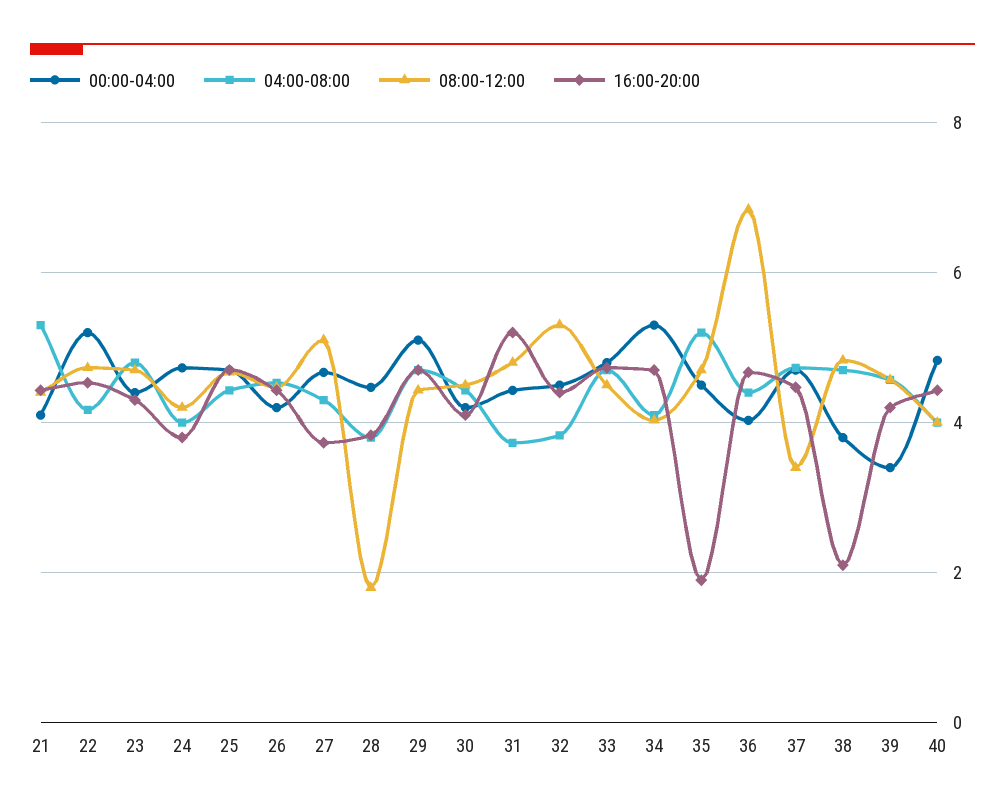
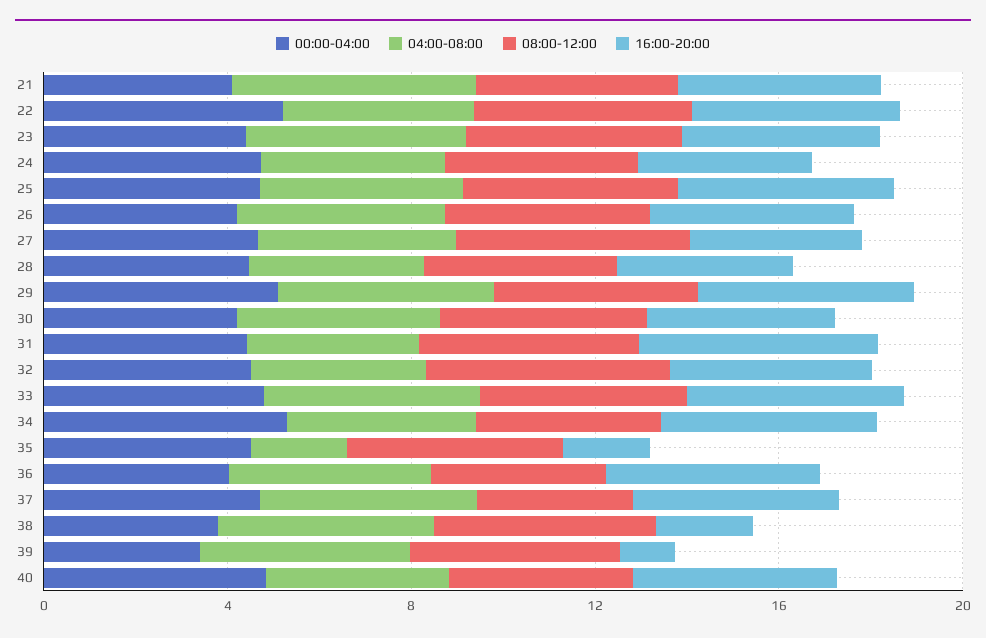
  {
    "00:00-04:00": {
      "21": 4.2,
      "22": 5.2,
      "23": 4.4,
      "24": 4.8,
      "25": 4.8,
      "26": 4.2,
      "27": 4.6,
      "28": 4.4,
      "29": 5.2,
      "30": 4.2,
      "31": 4.4,
      "32": 4.6,
      "33": 4.8,
      "34": 5.4,
      "35": 4.6,
      "36": 4,
      "37": 4.8,
      "38": 3.8,
      "39": 3.4,
      "40": 4.8
    },
    "04:00-08:00": {
      "21": 5.4,
      "22": 4.2,
      "23": 4.8,
      "24": 4,
      "25": 4.4,
      "26": 4.6,
      "27": 4.4,
      "28": 3.8,
      "29": 4.8,
      "30": 4.4,
      "31": 3.8,
      "32": 3.8,
      "33": 4.8,
      "34": 4.2,
-     "35": 5.2,
+     "35": 2,
      "36": 4.4,
      "37": 4.8,
      "38": 4.8,
      "39": 4.6,
      "40": 4
    },
    "08:00-12:00": {
      "21": 4.4,
      "22": 4.8,
      "23": 4.8,
      "24": 4.2,
      "25": 4.6,
      "26": 4.4,
      "27": 5.2,
-     "28": 1.8,
+     "28": 4,
      "29": 4.4,
      "30": 4.6,
      "31": 4.8,
      "32": 5.4,
      "33": 4.6,
      "34": 4,
      "35": 4.8,
-     "36": 6.8,
+     "36": 4,
      "37": 3.4,
      "38": 4.8,
      "39": 4.6,
      "40": 4
    },
    "16:00-20:00": {
      "21": 4.4,
      "22": 4.6,
      "23": 4.4,
      "24": 3.8,
      "25": 4.8,
      "26": 4.4,
      "27": 3.8,
      "28": 3.8,
      "29": 4.8,
      "30": 4.2,
      "31": 5.2,
      "32": 4.4,
      "33": 4.8,
      "34": 4.8,
      "35": 2,
      "36": 4.6,
      "37": 4.4,
      "38": 2.2,
-     "39": 4.2,
+     "39": 1,
      "40": 4.4
    }
  }

